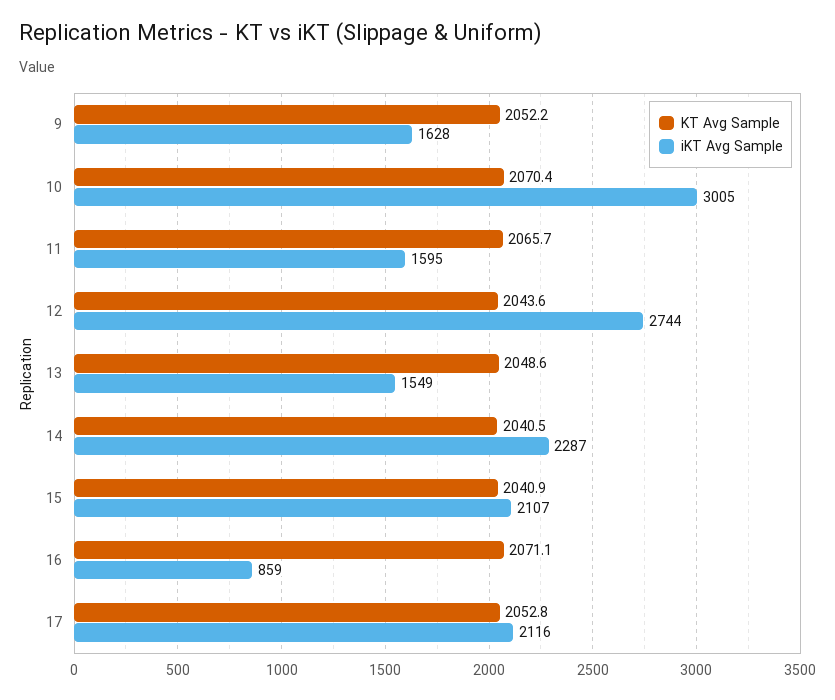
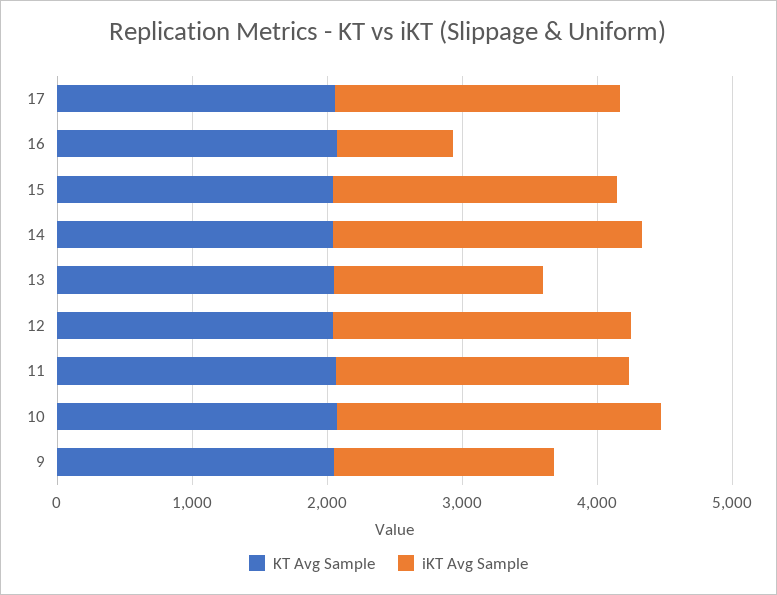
  {
    "KT Avg Sample": {
      "9": 2052.2,
      "10": 2070.4,
      "11": 2065.7,
      "12": 2043.6,
      "13": 2048.6,
      "14": 2040.5,
      "15": 2040.9,
      "16": 2071.1,
      "17": 2052.8
    },
    "iKT Avg Sample": {
      "9": 1628,
-     "10": 3005,
+     "10": 2400,
-     "11": 1595,
+     "11": 2200,
-     "12": 2744,
+     "12": 2200,
      "13": 1549,
      "14": 2287,
      "15": 2107,
      "16": 859,
      "17": 2116
    }
  }

